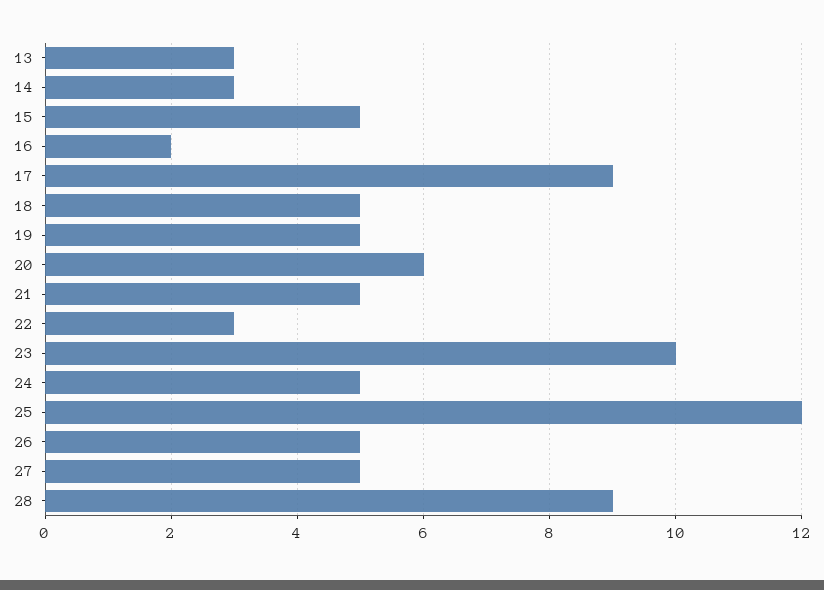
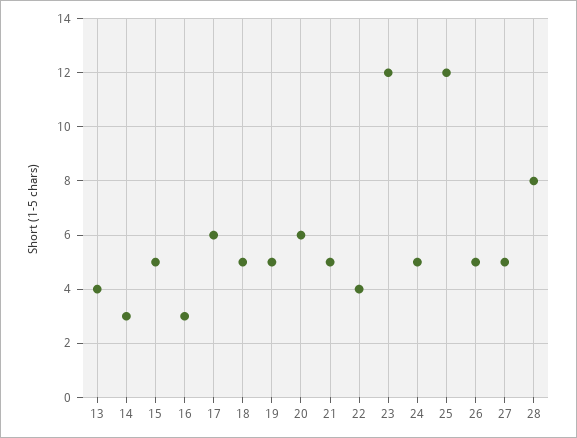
  {
-   "13": 3,
+   "13": 4,
    "14": 3,
    "15": 5,
-   "16": 2,
+   "16": 3,
-   "17": 9,
+   "17": 6,
    "18": 5,
    "19": 5,
    "20": 6,
    "21": 5,
-   "22": 3,
+   "22": 4,
-   "23": 10,
+   "23": 12,
    "24": 5,
    "25": 12,
    "26": 5,
    "27": 5,
-   "28": 9
+   "28": 8
  }

